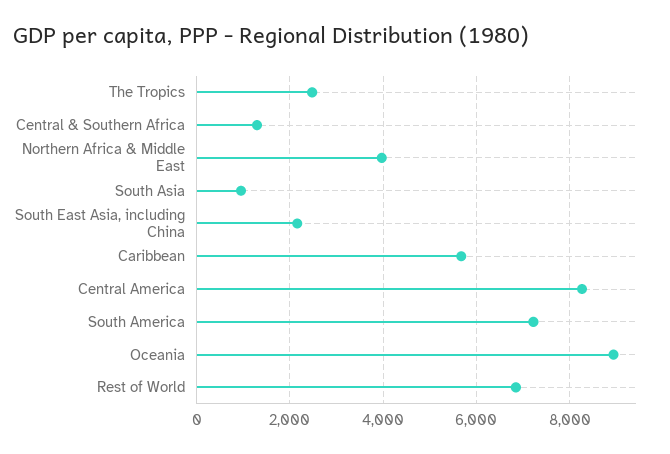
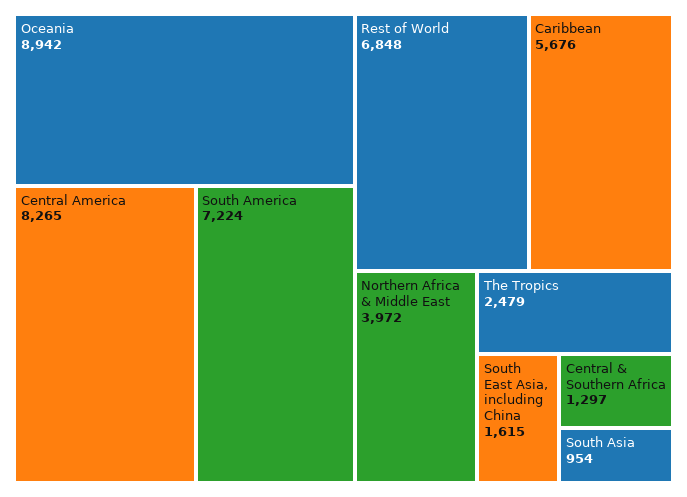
  {
    "The Tropics": 2479,
    "Central & Southern Africa": 1297,
    "Northern Africa & Middle East": 3972,
    "South Asia": 954,
-   "South East Asia, including China": 2200,
+   "South East Asia, including China": 1615,
    "Caribbean": 5676,
    "Central America": 8265,
    "South America": 7224,
    "Oceania": 8942,
    "Rest of World": 6848
  }

